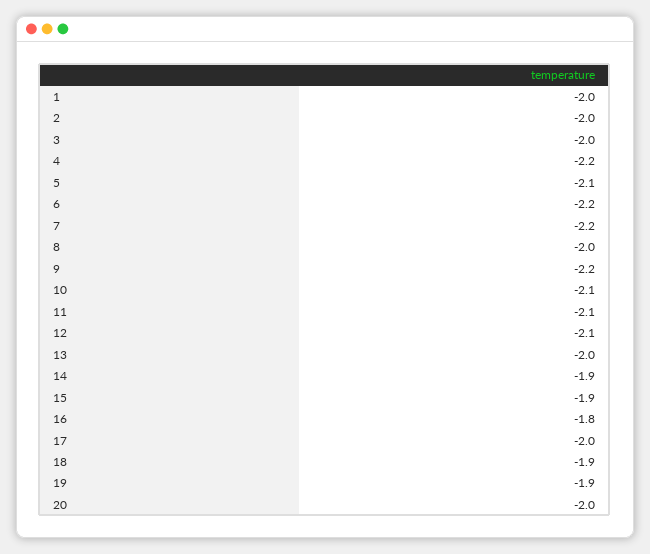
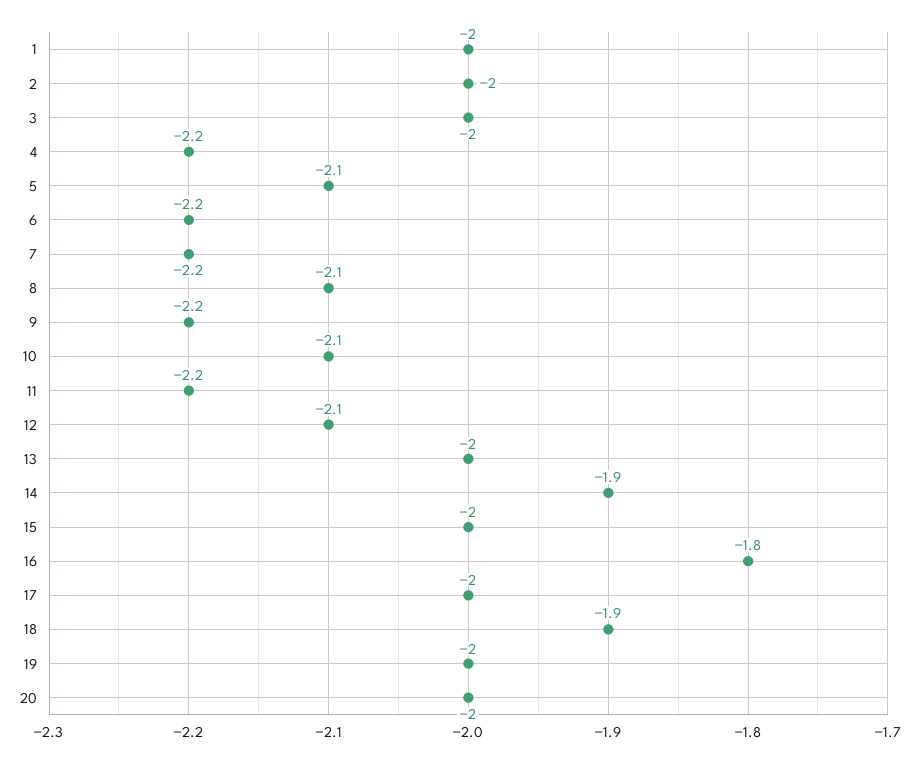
  {
    "1": -2,
    "2": -2,
    "3": -2,
    "4": -2.2,
    "5": -2.1,
    "6": -2.2,
    "7": -2.2,
-   "8": -2,
+   "8": -2.1,
    "9": -2.2,
    "10": -2.1,
-   "11": -2.1,
+   "11": -2.2,
    "12": -2.1,
    "13": -2,
    "14": -1.9,
-   "15": -1.9,
+   "15": -2,
    "16": -1.8,
    "17": -2,
    "18": -1.9,
-   "19": -1.9,
+   "19": -2,
    "20": -2
  }

